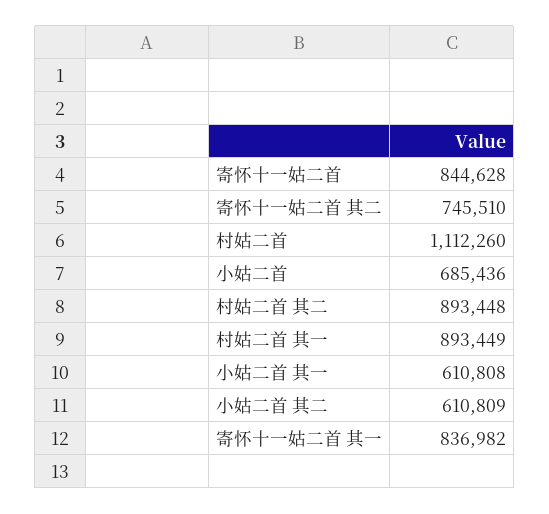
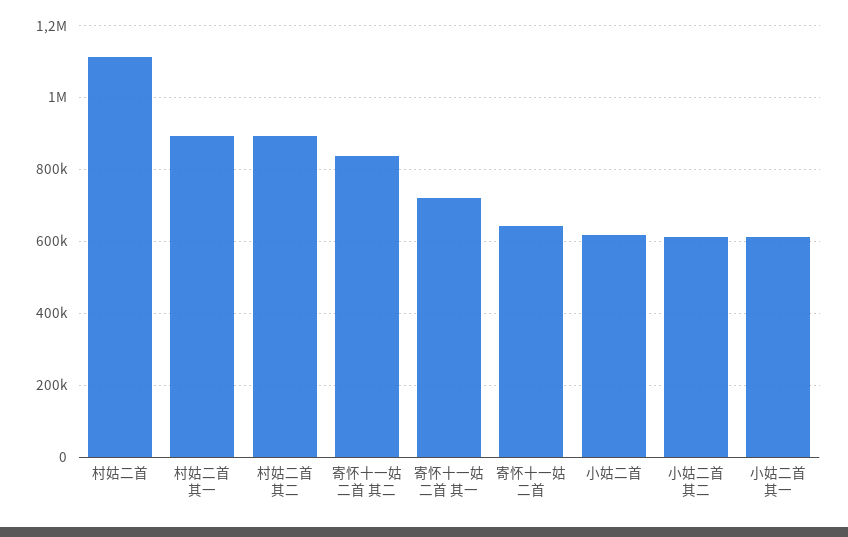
  {
-   "寄怀十一姑二首": 844628,
+   "寄怀十一姑二首": 640000,
-   "寄怀十一姑二首 其二": 745510,
+   "寄怀十一姑二首 其二": 840000,
    "村姑二首": 1112260,
-   "小姑二首": 685436,
+   "小姑二首": 620000,
    "村姑二首 其二": 893448,
    "村姑二首 其一": 893449,
    "小姑二首 其一": 610808,
    "小姑二首 其二": 610809,
-   "寄怀十一姑二首 其一": 836982
+   "寄怀十一姑二首 其一": 720000
  }

